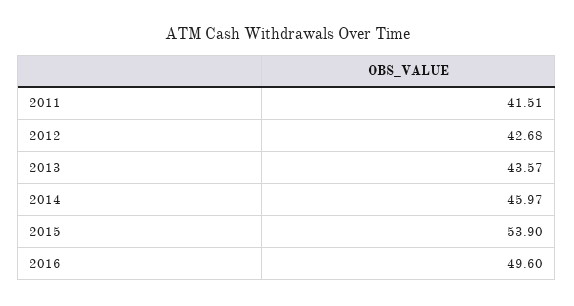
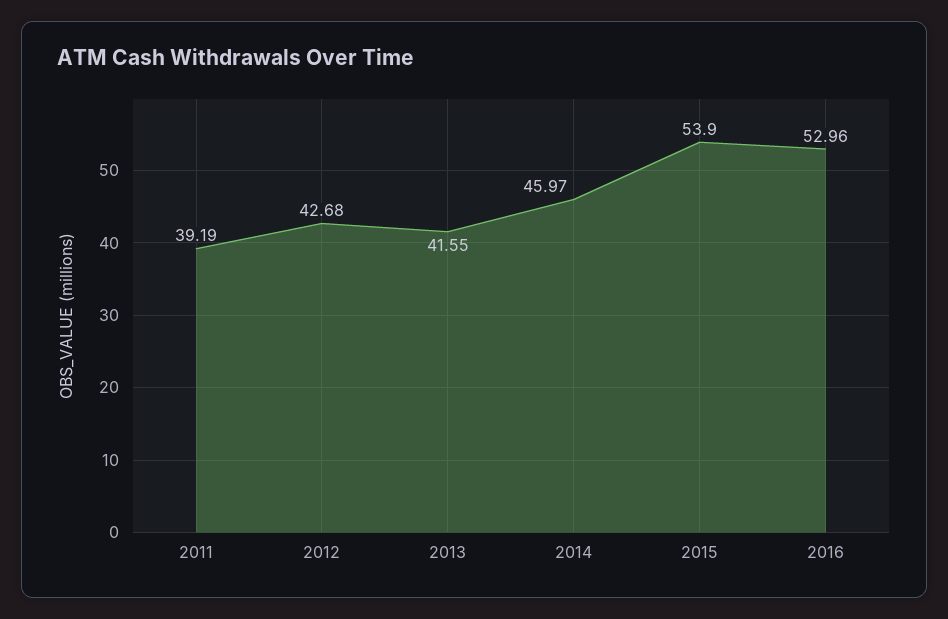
  {
-   "2011": 41.51,
+   "2011": 39.19,
    "2012": 42.68,
-   "2013": 43.57,
+   "2013": 41.55,
    "2014": 45.97,
    "2015": 53.9,
-   "2016": 49.6
+   "2016": 52.96
  }

